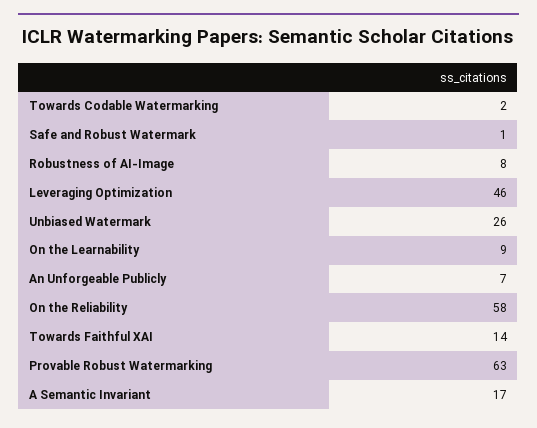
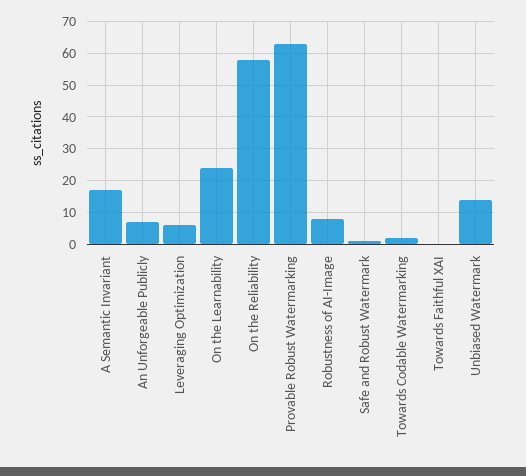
  {
    "Towards Codable Watermarking": 2,
    "Safe and Robust Watermark": 1,
    "Robustness of AI-Image": 8,
-   "Leveraging Optimization": 46,
+   "Leveraging Optimization": 5,
-   "Unbiased Watermark": 26,
+   "Unbiased Watermark": 15,
-   "On the Learnability": 9,
+   "On the Learnability": 25,
    "An Unforgeable Publicly": 7,
    "On the Reliability": 58,
-   "Towards Faithful XAI": 14,
+   "Towards Faithful XAI": 0,
    "Provable Robust Watermarking": 63,
    "A Semantic Invariant": 17
  }

